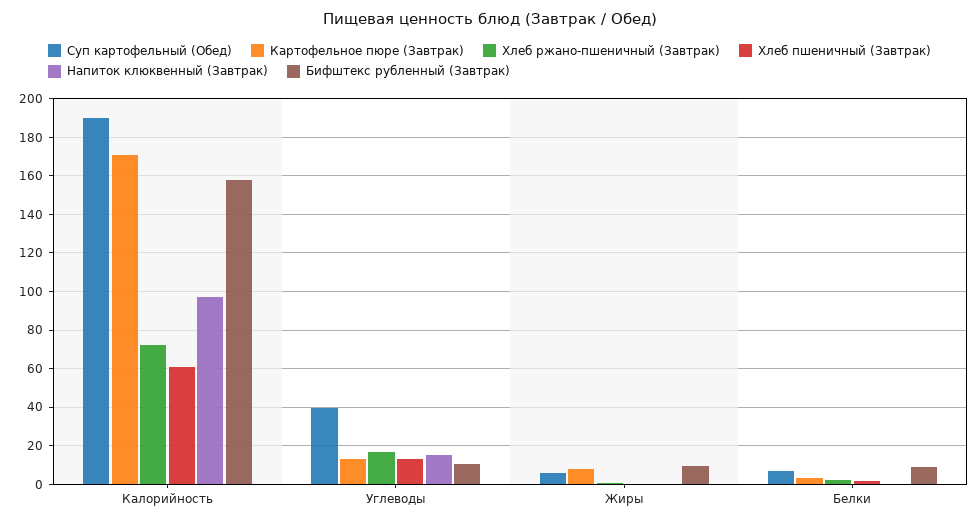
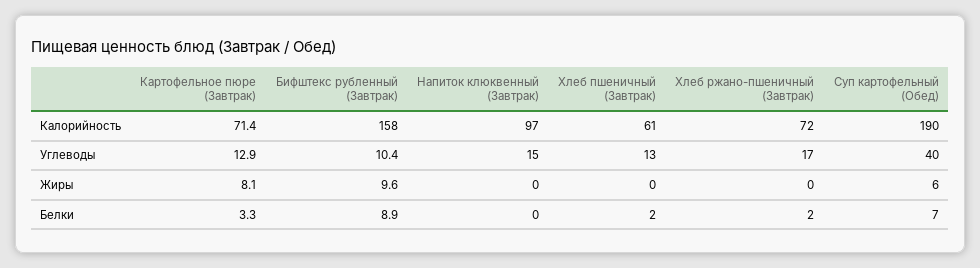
  {
    "Суп картофельный (Обед)": {
      "Калорийность": 190,
      "Углеводы": 40,
      "Жиры": 6,
      "Белки": 7
    },
    "Картофельное пюре (Завтрак)": {
-     "Калорийность": 170,
+     "Калорийность": 71.4,
      "Углеводы": 12.9,
      "Жиры": 8.1,
      "Белки": 3.3
    },
    "Хлеб ржано-пшеничный (Завтрак)": {
      "Калорийность": 72,
      "Углеводы": 17,
      "Жиры": 0,
      "Белки": 2
    },
    "Хлеб пшеничный (Завтрак)": {
      "Калорийность": 61,
      "Углеводы": 13,
      "Жиры": 0,
      "Белки": 2
    },
    "Напиток клюквенный (Завтрак)": {
      "Калорийность": 97,
      "Углеводы": 15,
      "Жиры": 0,
      "Белки": 0
    },
    "Бифштекс рубленный (Завтрак)": {
      "Калорийность": 158,
      "Углеводы": 10.4,
      "Жиры": 9.6,
      "Белки": 8.9
    }
  }

